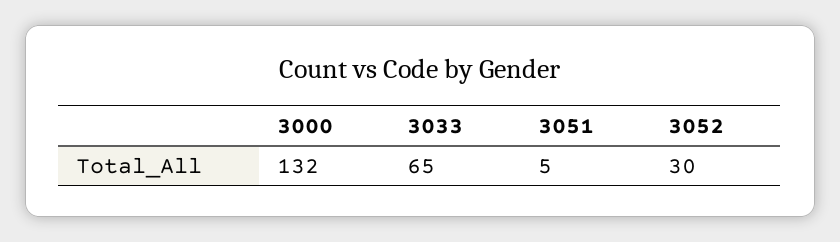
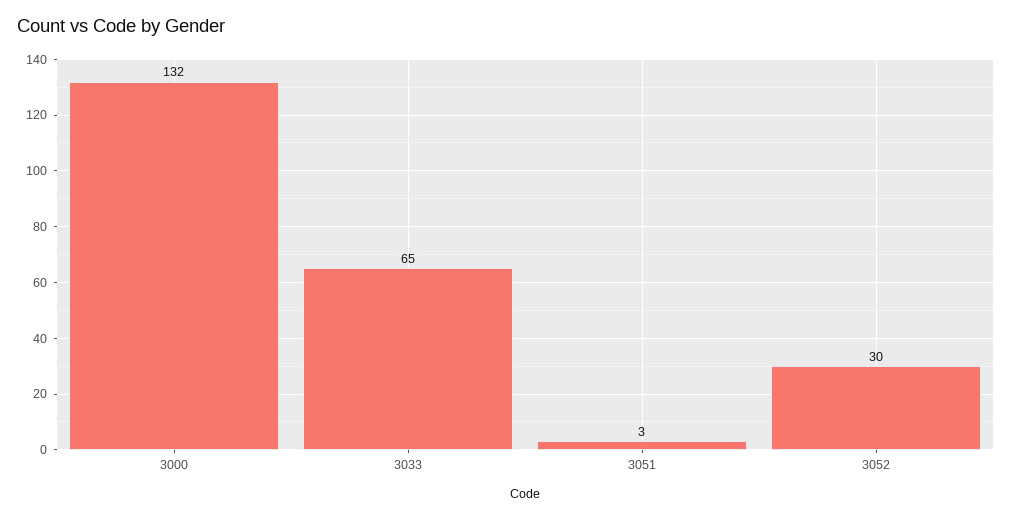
  {
    "3000": 132,
    "3033": 65,
-   "3051": 5,
+   "3051": 3,
    "3052": 30
  }

